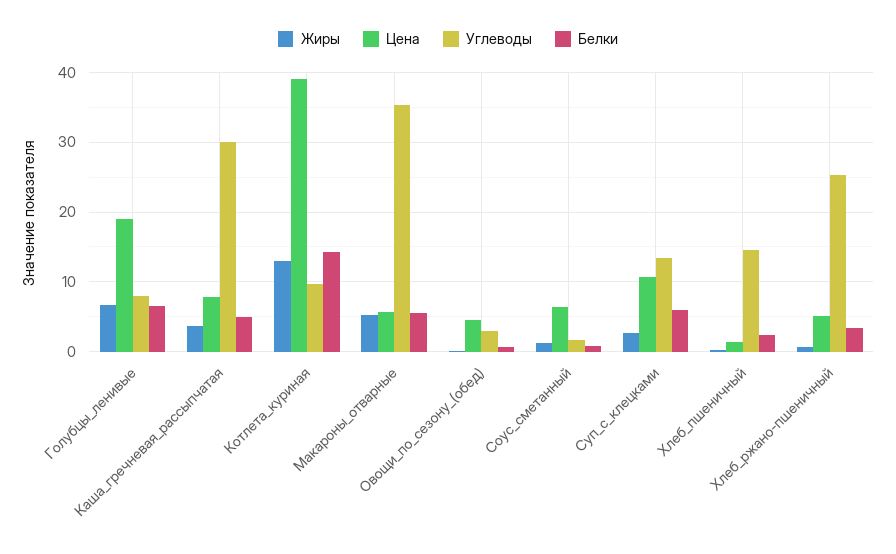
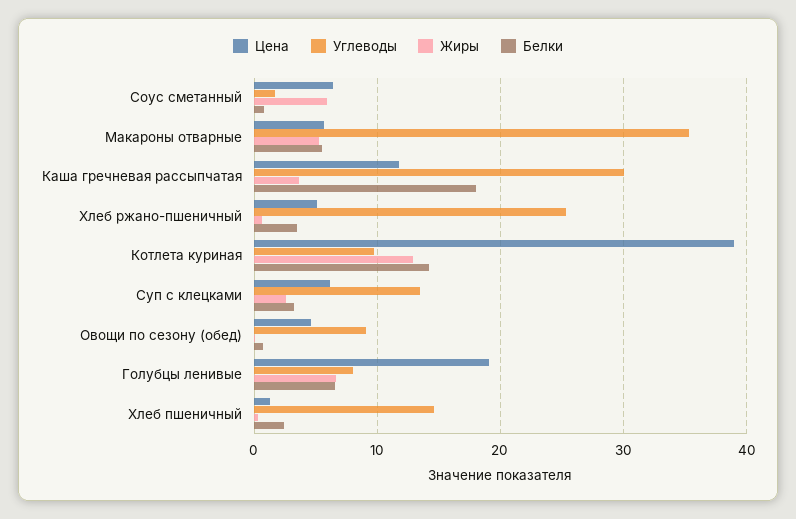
  {
    "Жиры": {
      "Голубцы_ленивые": 7,
      "Каша_гречневая_рассыпчатая": 4,
      "Котлета_куриная": 13,
      "Макароны_отварные": 5,
      "Овощи_по_сезону_(обед)": 0,
-     "Соус_сметанный": 1,
+     "Соус_сметанный": 6,
      "Суп_с_клецками": 3,
      "Хлеб_пшеничный": 0,
      "Хлеб_ржано-пшеничный": 1
    },
    "Цена": {
      "Голубцы_ленивые": 19,
-     "Каша_гречневая_рассыпчатая": 8,
+     "Каша_гречневая_рассыпчатая": 12,
      "Котлета_куриная": 39,
      "Макароны_отварные": 6,
      "Овощи_по_сезону_(обед)": 5,
      "Соус_сметанный": 6,
-     "Суп_с_клецками": 11,
+     "Суп_с_клецками": 6,
      "Хлеб_пшеничный": 1,
      "Хлеб_ржано-пшеничный": 5
    },
    "Углеводы": {
      "Голубцы_ленивые": 8,
      "Каша_гречневая_рассыпчатая": 30,
      "Котлета_куриная": 10,
      "Макароны_отварные": 35,
-     "Овощи_по_сезону_(обед)": 3,
+     "Овощи_по_сезону_(обед)": 9,
      "Соус_сметанный": 2,
      "Суп_с_клецками": 13,
      "Хлеб_пшеничный": 15,
      "Хлеб_ржано-пшеничный": 25
    },
    "Белки": {
      "Голубцы_ленивые": 7,
-     "Каша_гречневая_рассыпчатая": 5,
+     "Каша_гречневая_рассыпчатая": 18,
      "Котлета_куриная": 14,
      "Макароны_отварные": 6,
      "Овощи_по_сезону_(обед)": 1,
      "Соус_сметанный": 1,
-     "Суп_с_клецками": 6,
+     "Суп_с_клецками": 3,
      "Хлеб_пшеничный": 2,
      "Хлеб_ржано-пшеничный": 3
    }
  }

